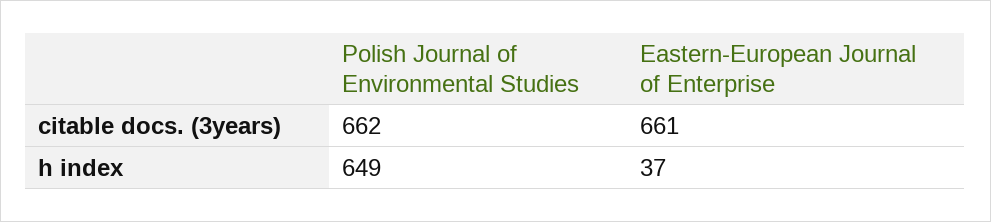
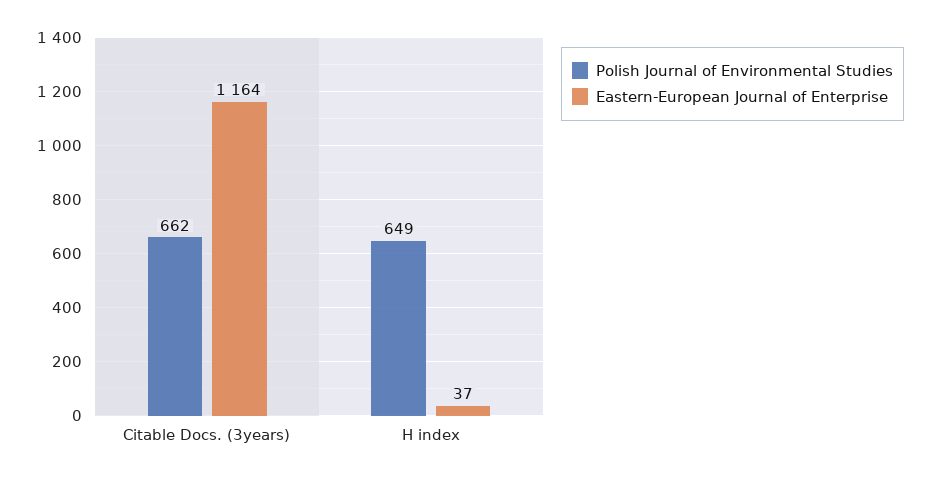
  {
    "Polish Journal of Environmental Studies": {
      "citable docs. (3years)": 662,
      "h index": 649
    },
    "Eastern-European Journal of Enterprise": {
-     "citable docs. (3years)": 661,
+     "citable docs. (3years)": 1164,
      "h index": 37
    }
  }

